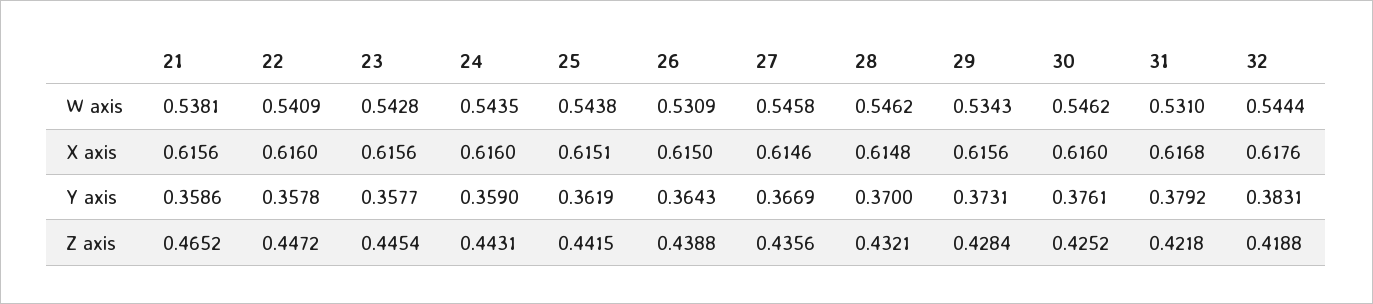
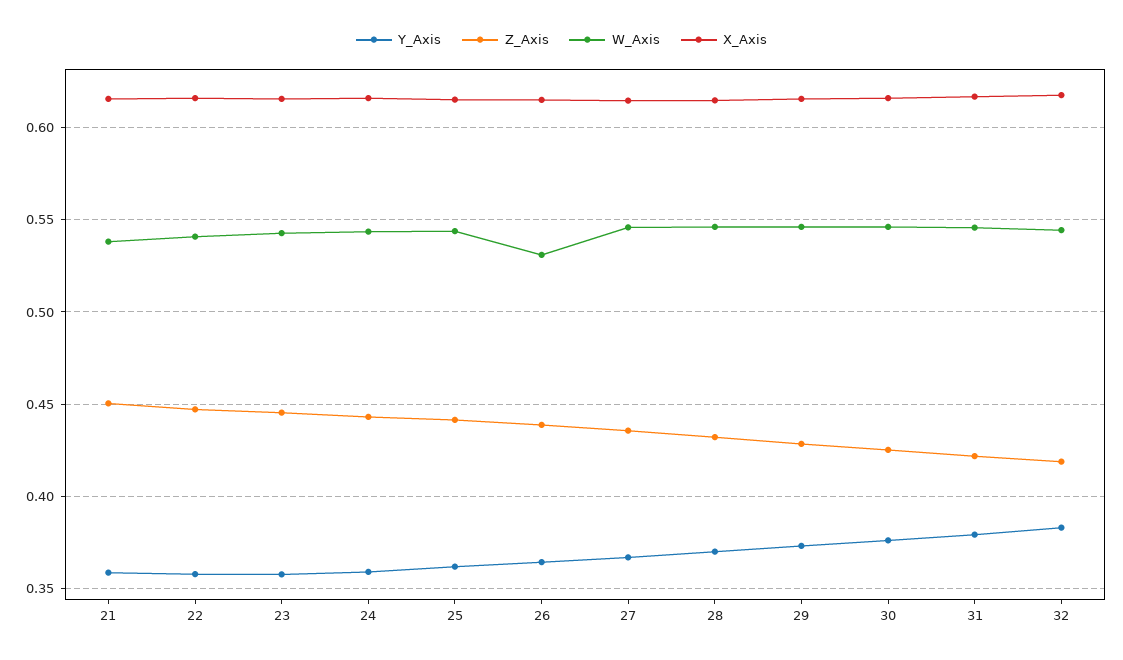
  {
    "W axis": {
      "21": 0.5381,
      "22": 0.5409,
      "23": 0.5428,
      "24": 0.5435,
      "25": 0.5438,
      "26": 0.5309,
      "27": 0.5458,
      "28": 0.5462,
-     "29": 0.5343,
+     "29": 0.545,
      "30": 0.5462,
-     "31": 0.531,
+     "31": 0.545,
      "32": 0.5444
    },
    "X axis": {
      "21": 0.6156,
      "22": 0.616,
      "23": 0.6156,
      "24": 0.616,
      "25": 0.6151,
      "26": 0.615,
      "27": 0.6146,
      "28": 0.6148,
      "29": 0.6156,
      "30": 0.616,
      "31": 0.6168,
      "32": 0.6176
    },
    "Y axis": {
      "21": 0.3586,
      "22": 0.3578,
      "23": 0.3577,
      "24": 0.359,
      "25": 0.3619,
      "26": 0.3643,
      "27": 0.3669,
      "28": 0.37,
      "29": 0.3731,
      "30": 0.3761,
      "31": 0.3792,
      "32": 0.3831
    },
    "Z axis": {
-     "21": 0.4652,
+     "21": 0.45,
      "22": 0.4472,
      "23": 0.4454,
      "24": 0.4431,
      "25": 0.4415,
      "26": 0.4388,
      "27": 0.4356,
      "28": 0.4321,
      "29": 0.4284,
      "30": 0.4252,
      "31": 0.4218,
      "32": 0.4188
    }
  }

